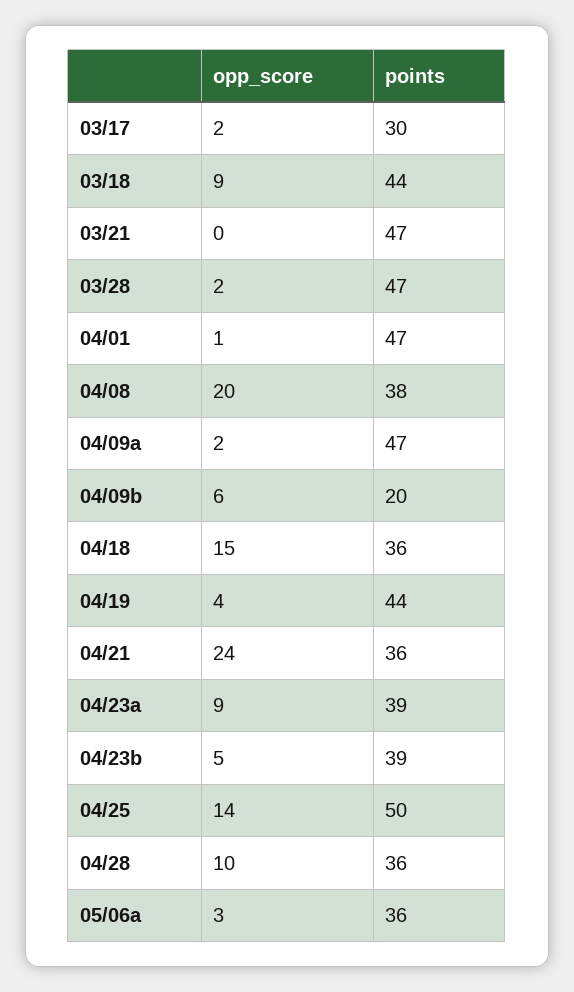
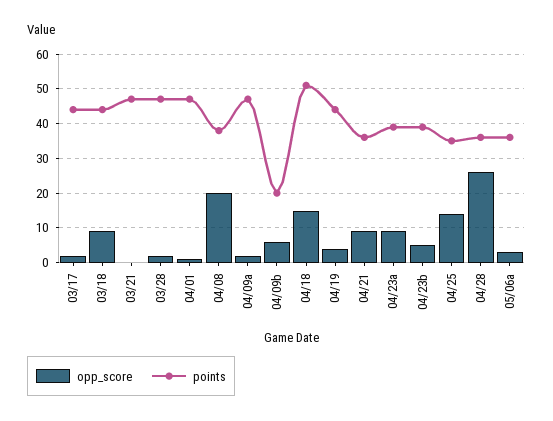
  {
    "opp_score": {
      "03/17": 2,
      "03/18": 9,
      "03/21": 0,
      "03/28": 2,
      "04/01": 1,
      "04/08": 20,
      "04/09a": 2,
      "04/09b": 6,
      "04/18": 15,
      "04/19": 4,
-     "04/21": 24,
+     "04/21": 10,
      "04/23a": 9,
      "04/23b": 5,
      "04/25": 14,
-     "04/28": 10,
+     "04/28": 25,
      "05/06a": 3
    },
    "points": {
-     "03/17": 30,
+     "03/17": 45,
      "03/18": 44,
      "03/21": 47,
      "03/28": 47,
      "04/01": 47,
      "04/08": 38,
      "04/09a": 47,
      "04/09b": 20,
-     "04/18": 36,
+     "04/18": 50,
      "04/19": 44,
      "04/21": 36,
      "04/23a": 39,
      "04/23b": 39,
-     "04/25": 50,
+     "04/25": 35,
      "04/28": 36,
      "05/06a": 36
    }
  }

